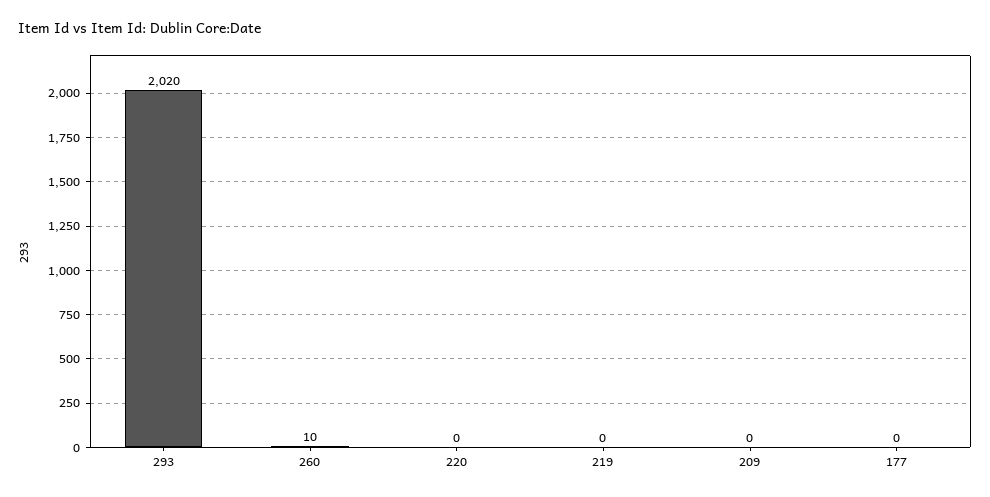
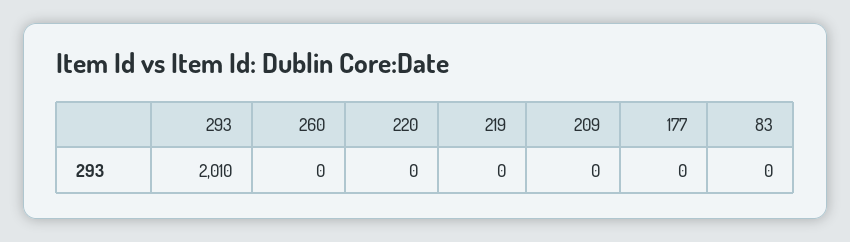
  {
-   "293": 2020,
+   "293": 2010,
-   "260": 10,
+   "260": 0,
    "220": 0,
    "219": 0,
    "209": 0,
-   "177": 0
+   "177": 0,
+   "83": 0
  }

